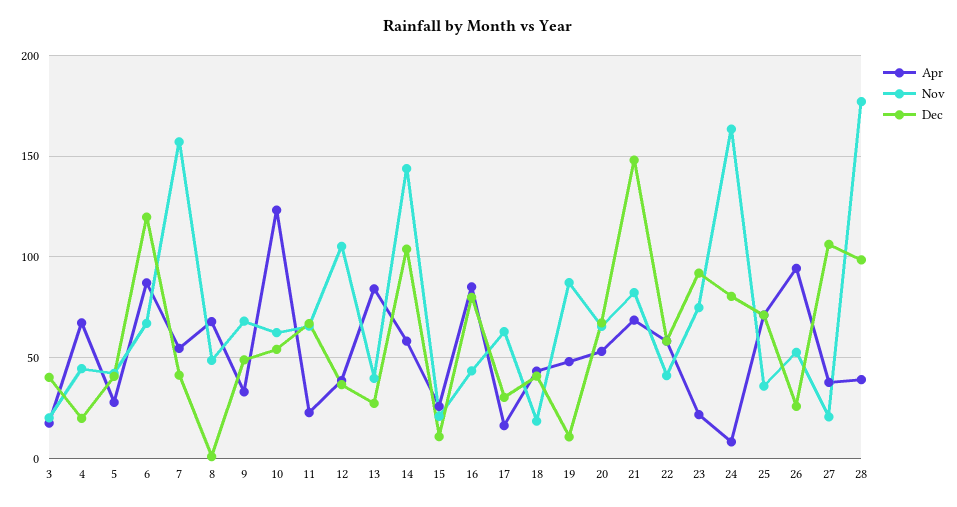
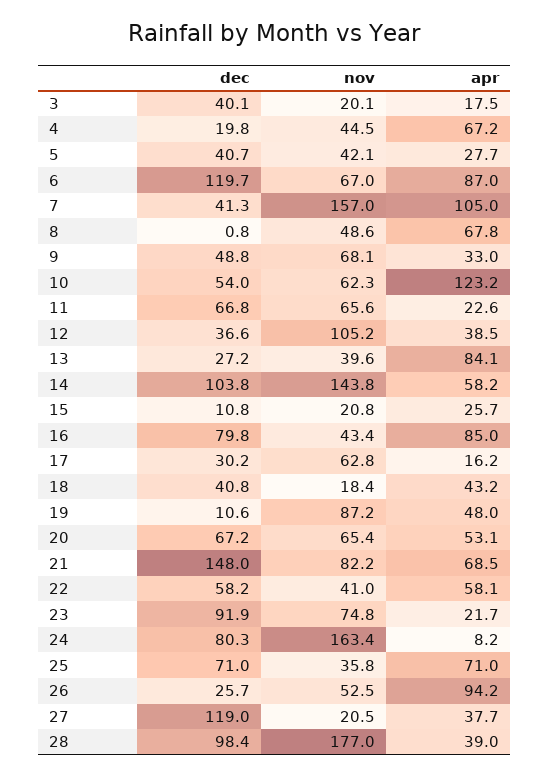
  {
    "Apr": {
      "3": 17.5,
      "4": 67.2,
      "5": 27.7,
      "6": 87,
-     "7": 55,
+     "7": 105,
      "8": 67.8,
      "9": 33,
      "10": 123.2,
      "11": 22.6,
      "12": 38.5,
      "13": 84.1,
      "14": 58.2,
      "15": 25.7,
      "16": 85,
      "17": 16.2,
      "18": 43.2,
      "19": 48,
      "20": 53.1,
      "21": 68.5,
      "22": 58.1,
      "23": 21.7,
      "24": 8.2,
      "25": 71,
      "26": 94.2,
      "27": 37.7,
      "28": 39
    },
    "Nov": {
      "3": 20.1,
      "4": 44.5,
      "5": 42.1,
      "6": 67,
      "7": 157,
      "8": 48.6,
      "9": 68.1,
      "10": 62.3,
      "11": 65.6,
      "12": 105.2,
      "13": 39.6,
      "14": 143.8,
      "15": 20.8,
      "16": 43.4,
      "17": 62.8,
      "18": 18.4,
      "19": 87.2,
      "20": 65.4,
      "21": 82.2,
      "22": 41,
      "23": 74.8,
      "24": 163.4,
      "25": 35.8,
      "26": 52.5,
      "27": 20.5,
      "28": 177
    },
    "Dec": {
      "3": 40.1,
      "4": 19.8,
      "5": 40.7,
      "6": 119.7,
      "7": 41.3,
      "8": 0.8,
      "9": 48.8,
      "10": 54,
      "11": 66.8,
      "12": 36.6,
      "13": 27.2,
      "14": 103.8,
      "15": 10.8,
      "16": 79.8,
      "17": 30.2,
      "18": 40.8,
      "19": 10.6,
      "20": 67.2,
      "21": 148,
      "22": 58.2,
      "23": 91.9,
      "24": 80.3,
      "25": 71,
      "26": 25.7,
-     "27": 105,
+     "27": 119,
      "28": 98.4
    }
  }

